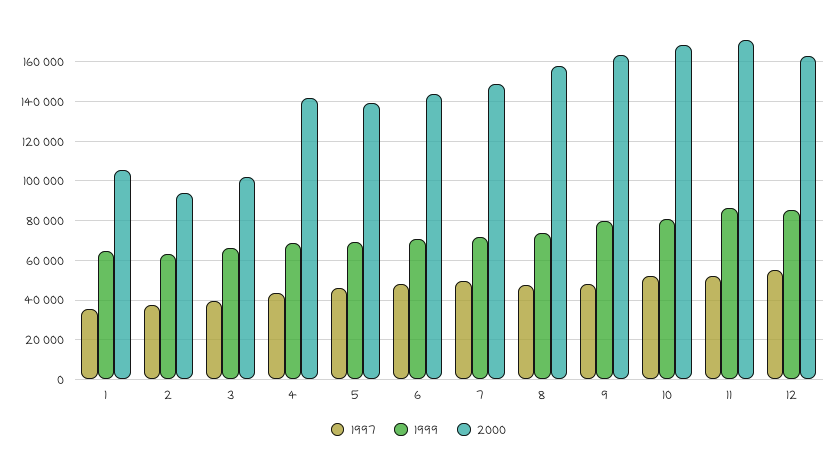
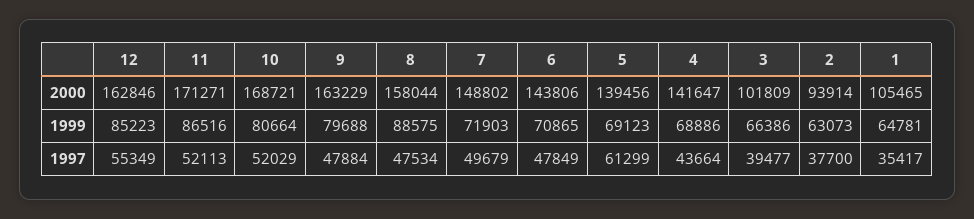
  {
    "1997": {
      "1": 35417,
      "2": 37700,
      "3": 39477,
      "4": 43664,
-     "5": 45000,
+     "5": 61299,
      "6": 47849,
      "7": 49679,
      "8": 47534,
      "9": 47884,
      "10": 52029,
      "11": 52113,
      "12": 55349
    },
    "1999": {
      "1": 64781,
      "2": 63073,
      "3": 66386,
      "4": 68886,
      "5": 69123,
      "6": 70865,
      "7": 71903,
-     "8": 75000,
+     "8": 88575,
      "9": 79688,
      "10": 80664,
      "11": 86516,
      "12": 85223
    },
    "2000": {
      "1": 105465,
      "2": 93914,
      "3": 101809,
      "4": 141647,
      "5": 139456,
      "6": 143806,
      "7": 148802,
      "8": 158044,
      "9": 163229,
      "10": 168721,
      "11": 171271,
      "12": 162846
    }
  }

